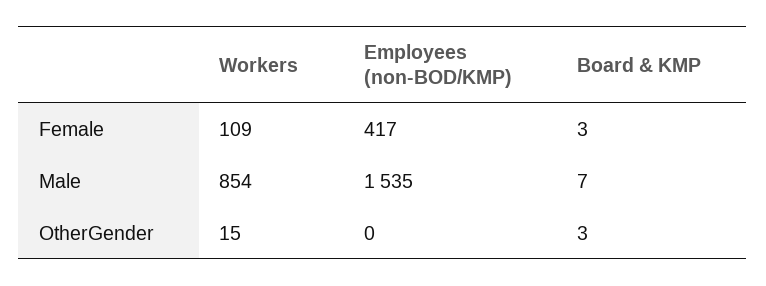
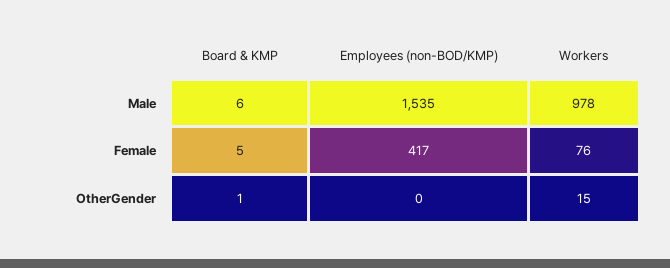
  {
    "Workers": {
-     "Female": 109,
+     "Female": 76,
-     "Male": 854,
+     "Male": 978,
      "OtherGender": 15
    },
    "Employees (non-BOD/KMP)": {
      "Female": 417,
      "Male": 1535,
      "OtherGender": 0
    },
    "Board & KMP": {
-     "Female": 3,
+     "Female": 5,
-     "Male": 7,
+     "Male": 6,
-     "OtherGender": 3
+     "OtherGender": 1
    }
  }

